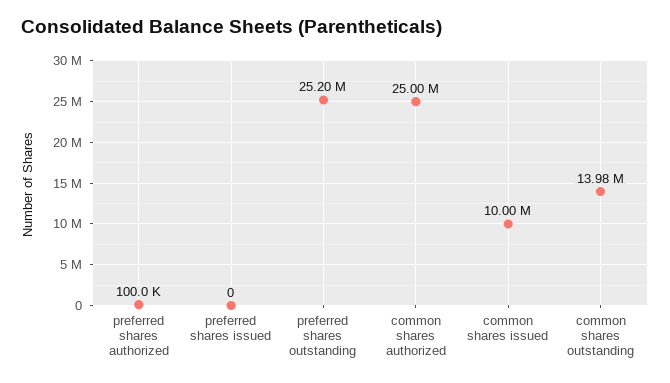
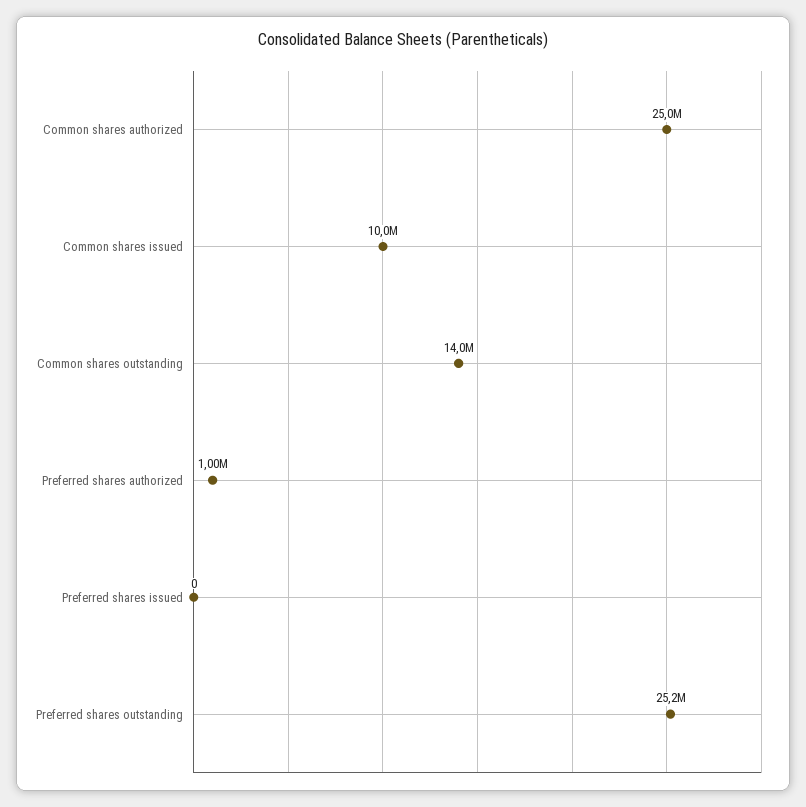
  {
-   "preferred shares authorized": 100000,
+   "preferred shares authorized": 1000000,
    "preferred shares issued": 0,
    "preferred shares outstanding": 25200000,
    "common shares authorized": 25000000,
    "common shares issued": 10000000,
    "common shares outstanding": 13980000
  }

